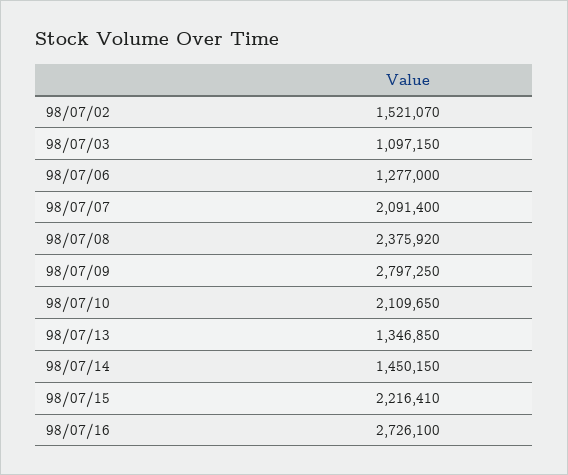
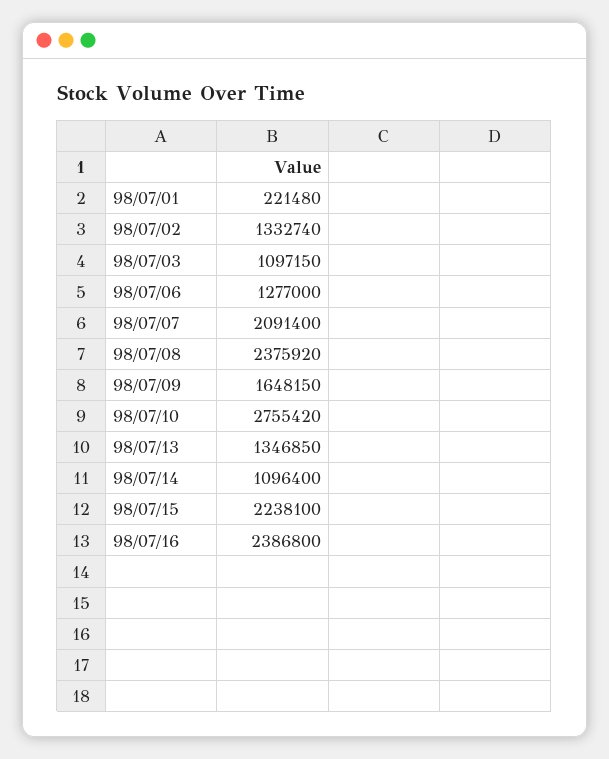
  {
-   "98/07/02": 1521070,
+   "98/07/02": 1332740,
    "98/07/03": 1097150,
    "98/07/06": 1277000,
    "98/07/07": 2091400,
    "98/07/08": 2375920,
-   "98/07/09": 2797250,
+   "98/07/09": 1648150,
-   "98/07/10": 2109650,
+   "98/07/10": 2755420,
    "98/07/13": 1346850,
-   "98/07/14": 1450150,
+   "98/07/14": 1096400,
-   "98/07/15": 2216410,
+   "98/07/15": 2238100,
-   "98/07/16": 2726100
+   "98/07/16": 2386800,
+   "98/07/01": 221480
  }

